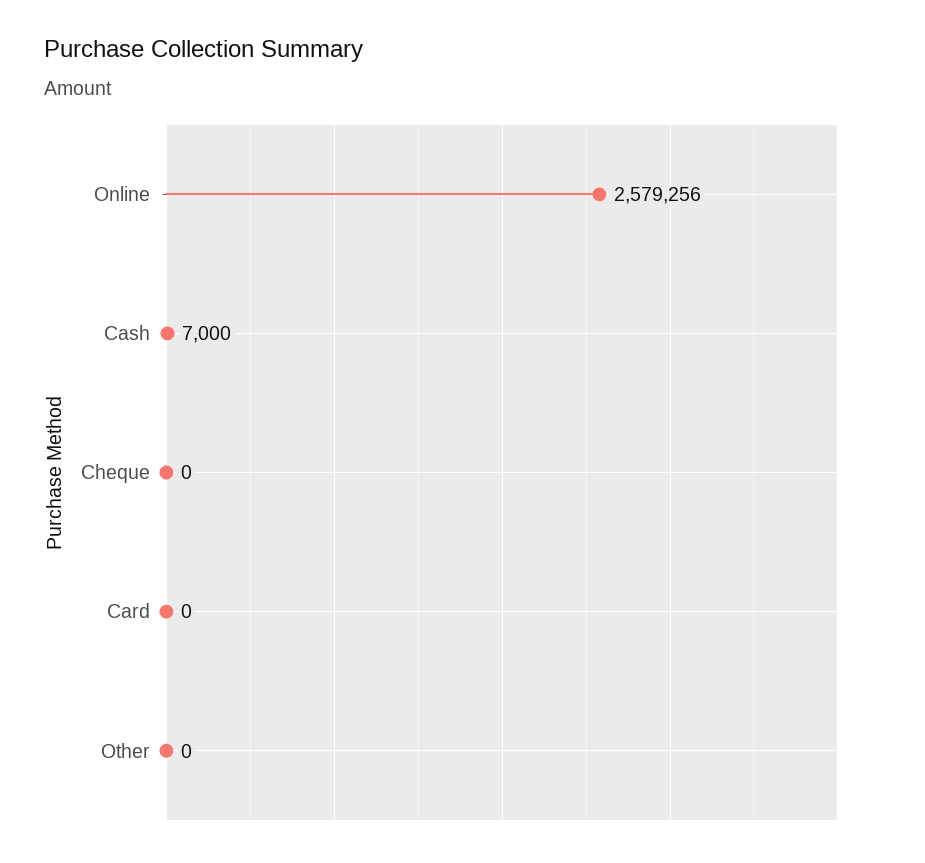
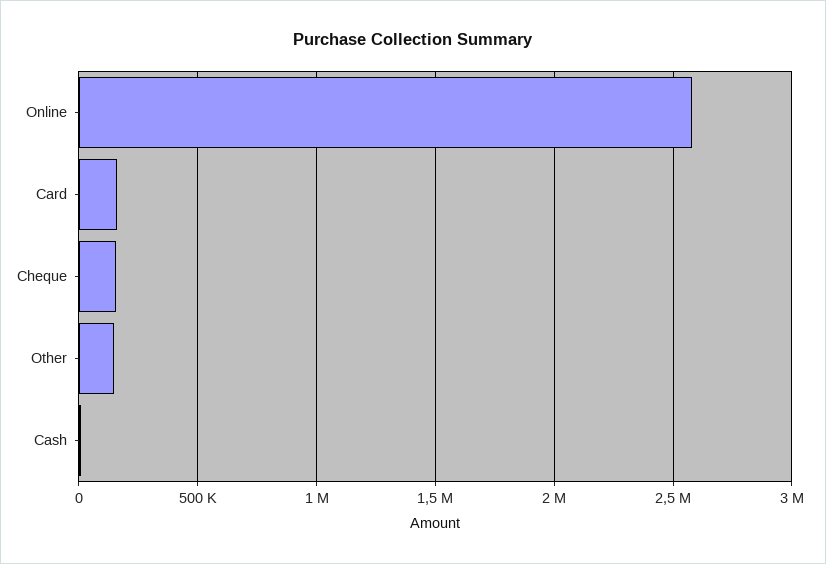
  {
    "Online": 2579256,
    "Cash": 7000,
-   "Cheque": 0,
+   "Cheque": 150000,
-   "Card": 0,
+   "Card": 150000,
-   "Other": 0
+   "Other": 150000
  }

